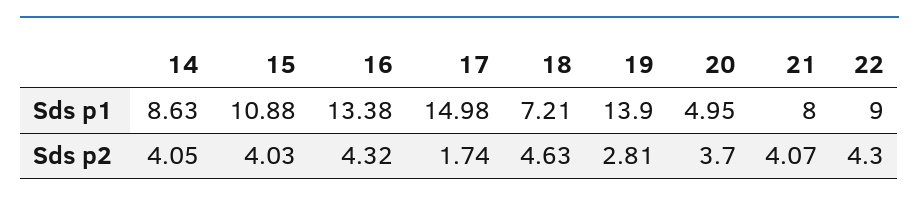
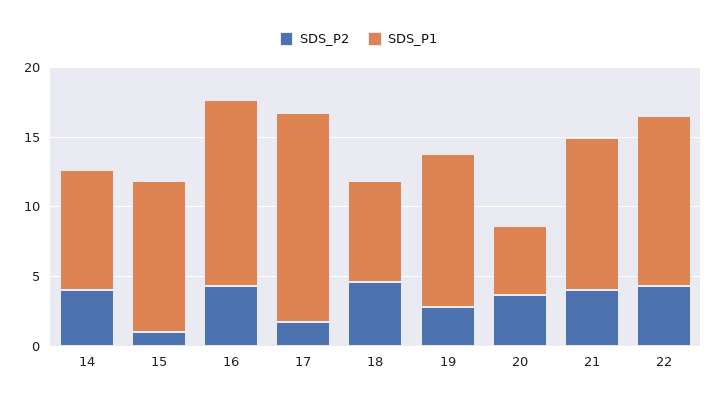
  {
    "Sds p1": {
      "14": 8.63,
      "15": 10.88,
      "16": 13.38,
      "17": 14.98,
      "18": 7.21,
-     "19": 13.9,
+     "19": 11,
      "20": 4.95,
-     "21": 8,
+     "21": 11,
-     "22": 9
+     "22": 12
    },
    "Sds p2": {
      "14": 4.05,
-     "15": 4.03,
+     "15": 1,
      "16": 4.32,
      "17": 1.74,
      "18": 4.63,
      "19": 2.81,
      "20": 3.7,
      "21": 4.07,
      "22": 4.3
    }
  }

